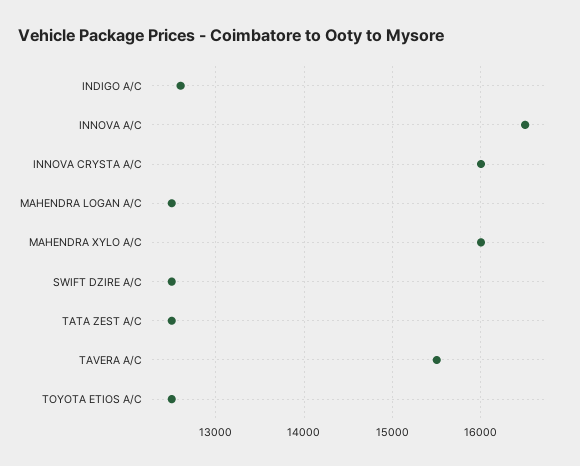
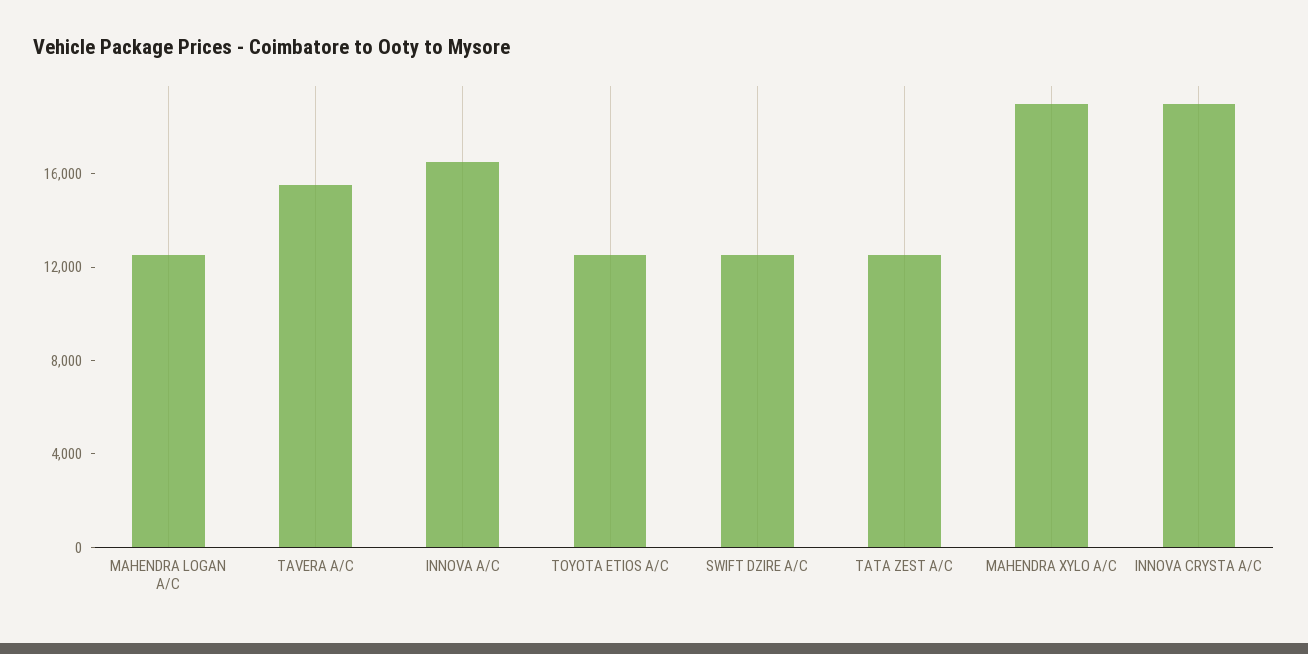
  {
-   "INDIGO A/C": 12600,
    "INNOVA A/C": 16500,
-   "INNOVA CRYSTA A/C": 16000,
+   "INNOVA CRYSTA A/C": 19000,
    "MAHENDRA LOGAN A/C": 12500,
-   "MAHENDRA XYLO A/C": 16000,
+   "MAHENDRA XYLO A/C": 19000,
    "SWIFT DZIRE A/C": 12500,
    "TATA ZEST A/C": 12500,
    "TAVERA A/C": 15500,
    "TOYOTA ETIOS A/C": 12500
  }

